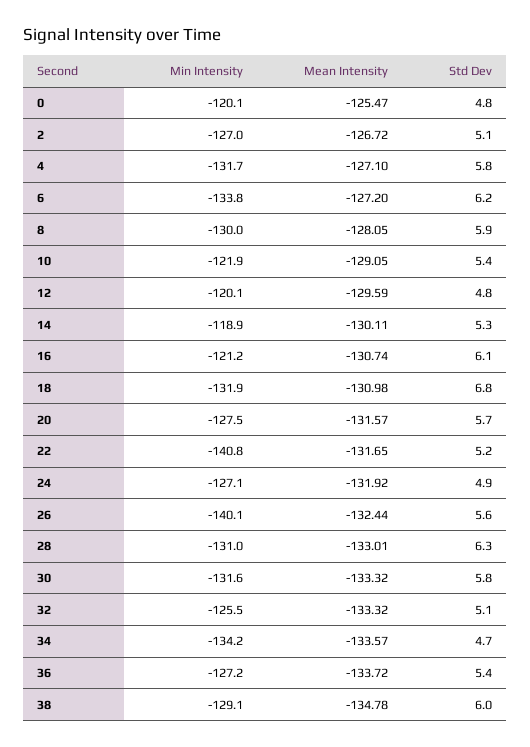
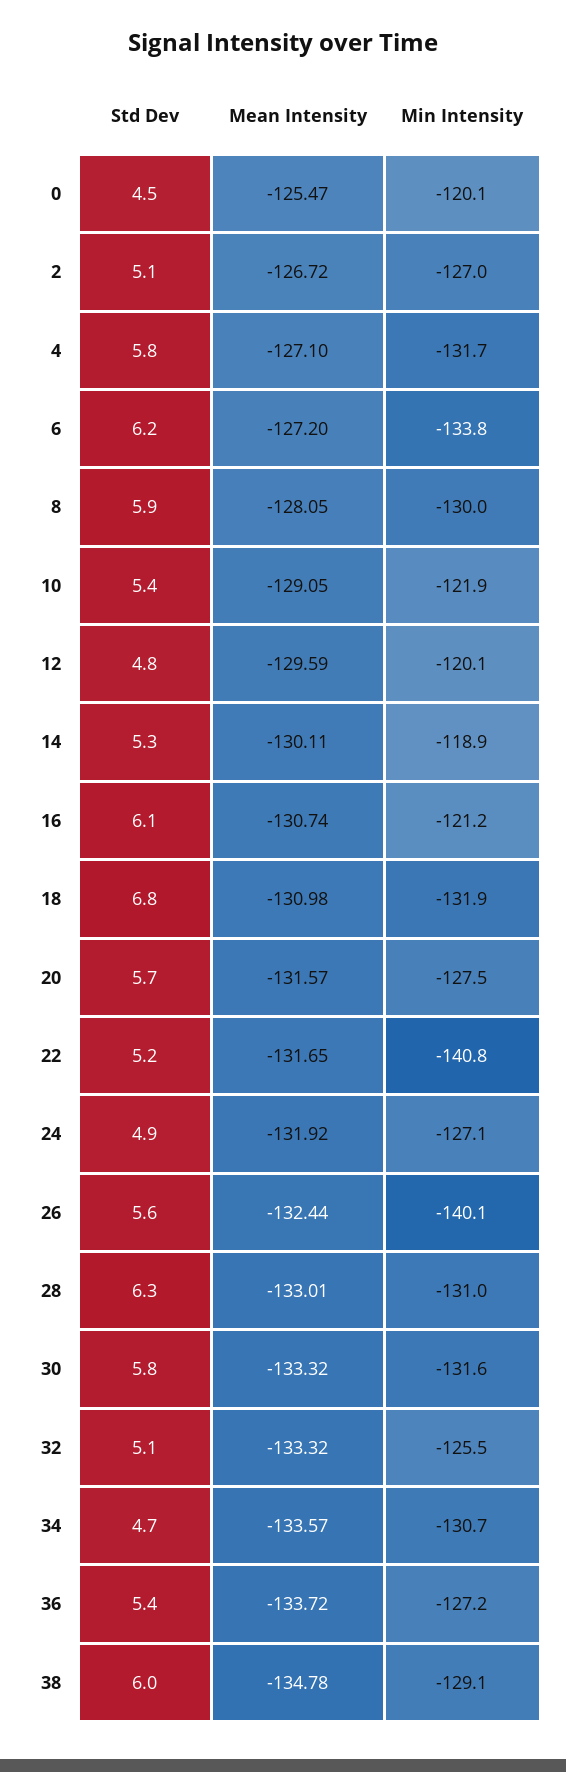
  {
    "Min Intensity": {
      "0": -120.1,
      "2": -127,
      "4": -131.7,
      "6": -133.8,
      "8": -130,
      "10": -121.9,
      "12": -120.1,
      "14": -118.9,
      "16": -121.2,
      "18": -131.9,
      "20": -127.5,
      "22": -140.8,
      "24": -127.1,
      "26": -140.1,
      "28": -131,
      "30": -131.6,
      "32": -125.5,
-     "34": -134.2,
+     "34": -130.7,
      "36": -127.2,
      "38": -129.1
    },
    "Mean Intensity": {
      "0": -125.47,
      "2": -126.72,
      "4": -127.1,
      "6": -127.2,
      "8": -128.05,
      "10": -129.05,
      "12": -129.59,
      "14": -130.11,
      "16": -130.74,
      "18": -130.98,
      "20": -131.57,
      "22": -131.65,
      "24": -131.92,
      "26": -132.44,
      "28": -133.01,
      "30": -133.32,
      "32": -133.32,
      "34": -133.57,
      "36": -133.72,
      "38": -134.78
    },
    "Std Dev": {
-     "0": 4.8,
+     "0": 4.5,
      "2": 5.1,
      "4": 5.8,
      "6": 6.2,
      "8": 5.9,
      "10": 5.4,
      "12": 4.8,
      "14": 5.3,
      "16": 6.1,
      "18": 6.8,
      "20": 5.7,
      "22": 5.2,
      "24": 4.9,
      "26": 5.6,
      "28": 6.3,
      "30": 5.8,
      "32": 5.1,
      "34": 4.7,
      "36": 5.4,
      "38": 6
    }
  }

